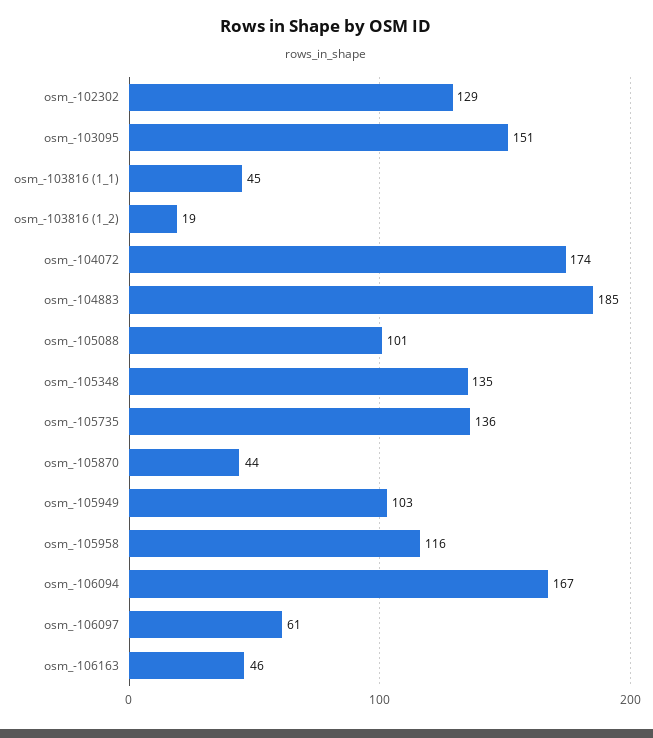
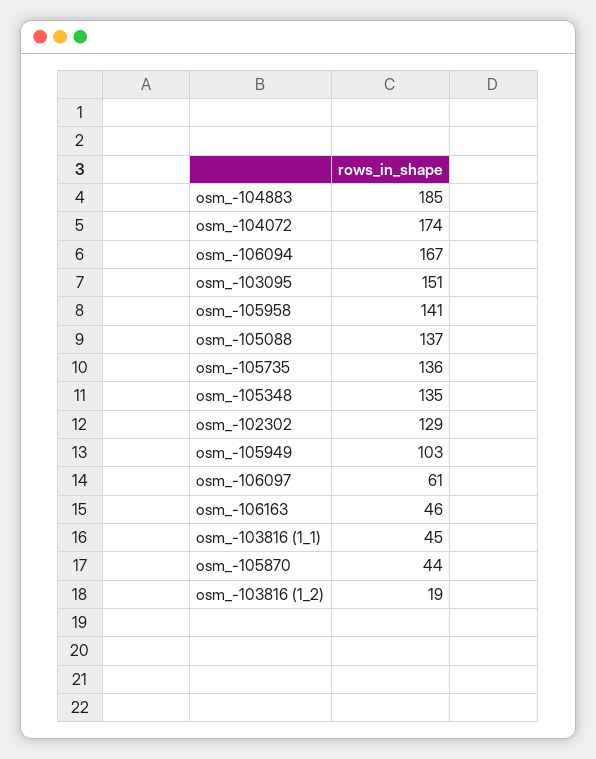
  {
    "osm_-102302": 129,
    "osm_-103095": 151,
    "osm_-103816 (1_1)": 45,
    "osm_-103816 (1_2)": 19,
    "osm_-104072": 174,
    "osm_-104883": 185,
-   "osm_-105088": 101,
+   "osm_-105088": 137,
    "osm_-105348": 135,
    "osm_-105735": 136,
    "osm_-105870": 44,
    "osm_-105949": 103,
-   "osm_-105958": 116,
+   "osm_-105958": 141,
    "osm_-106094": 167,
    "osm_-106097": 61,
    "osm_-106163": 46
  }

